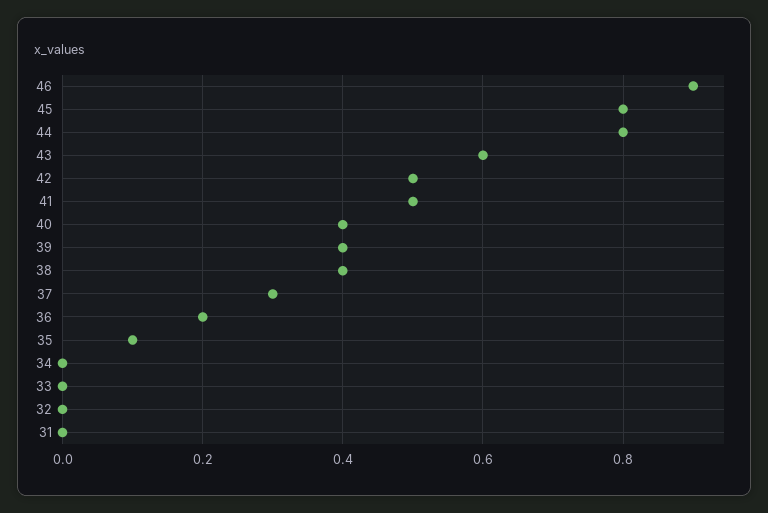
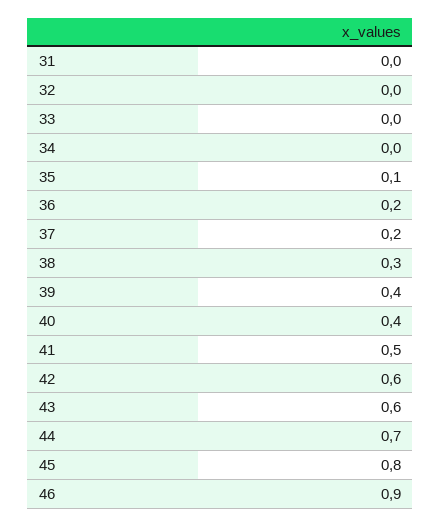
  {
    "46": 0.9,
    "45": 0.8,
-   "44": 0.8,
+   "44": 0.7,
    "43": 0.6,
-   "42": 0.5,
+   "42": 0.6,
    "41": 0.5,
    "40": 0.4,
    "39": 0.4,
-   "38": 0.4,
+   "38": 0.3,
-   "37": 0.3,
+   "37": 0.2,
    "36": 0.2,
    "35": 0.1,
    "34": 0,
    "33": 0,
    "32": 0,
    "31": 0
  }

